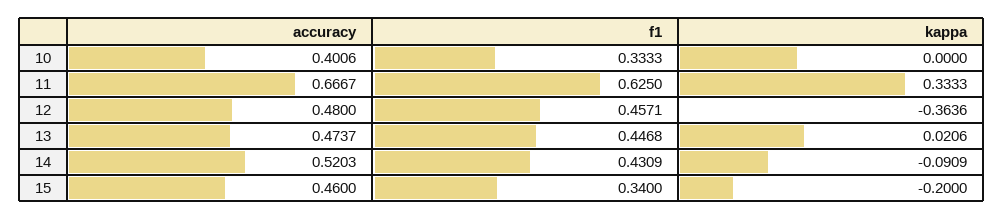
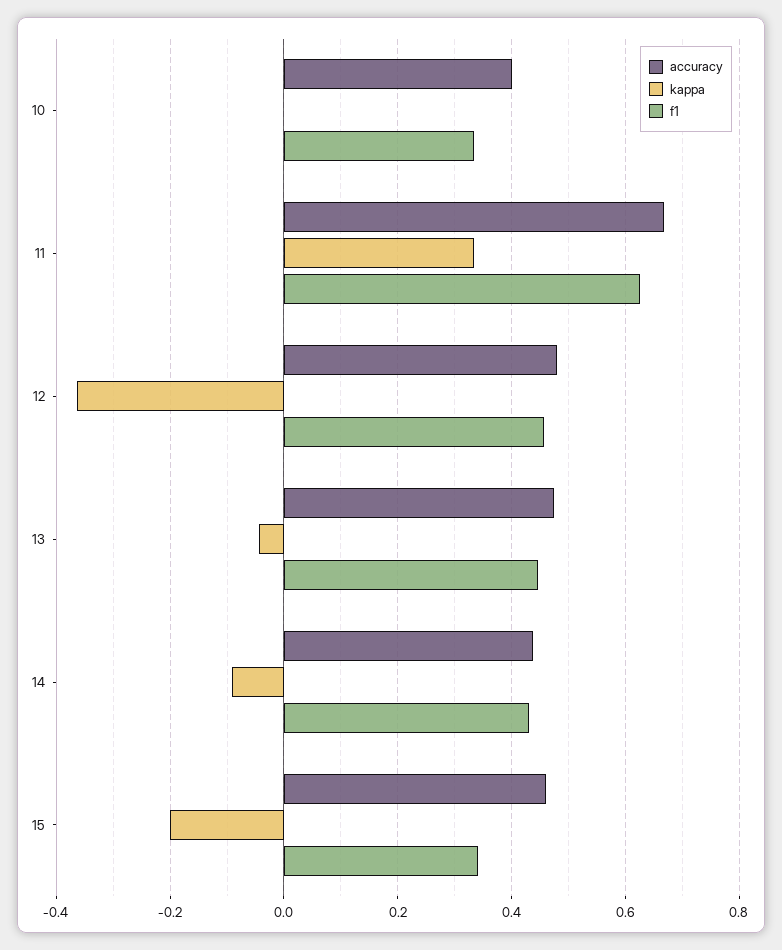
  {
    "accuracy": {
      "10": 0.4006,
      "11": 0.6667,
      "12": 0.48,
      "13": 0.4737,
-     "14": 0.5203,
+     "14": 0.44,
      "15": 0.46
    },
    "f1": {
      "10": 0.3333,
      "11": 0.625,
      "12": 0.4571,
      "13": 0.4468,
      "14": 0.4309,
      "15": 0.34
    },
    "kappa": {
      "10": 0,
      "11": 0.3333,
      "12": -0.3636,
-     "13": 0.0206,
+     "13": -0.04,
      "14": -0.0909,
      "15": -0.2
    }
  }

